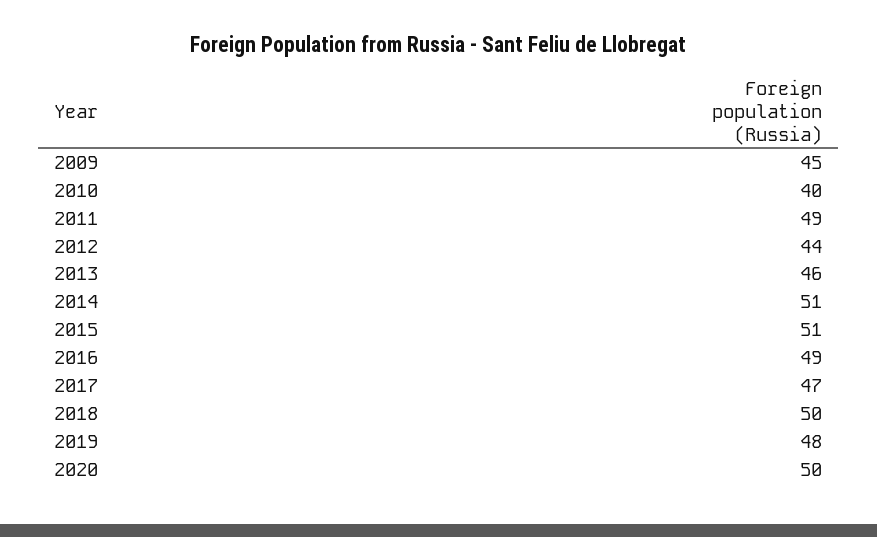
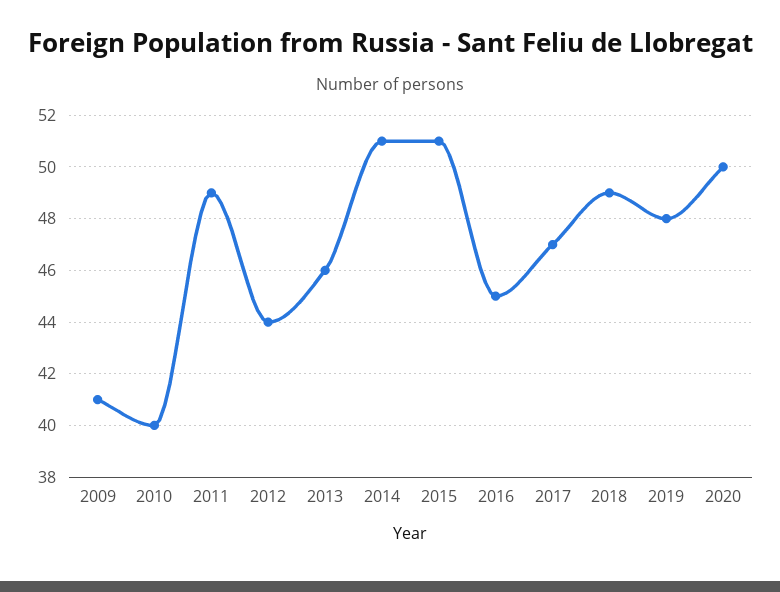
  {
-   "2009": 45,
+   "2009": 41,
    "2010": 40,
    "2011": 49,
    "2012": 44,
    "2013": 46,
    "2014": 51,
    "2015": 51,
-   "2016": 49,
+   "2016": 45,
    "2017": 47,
-   "2018": 50,
+   "2018": 49,
    "2019": 48,
    "2020": 50
  }

